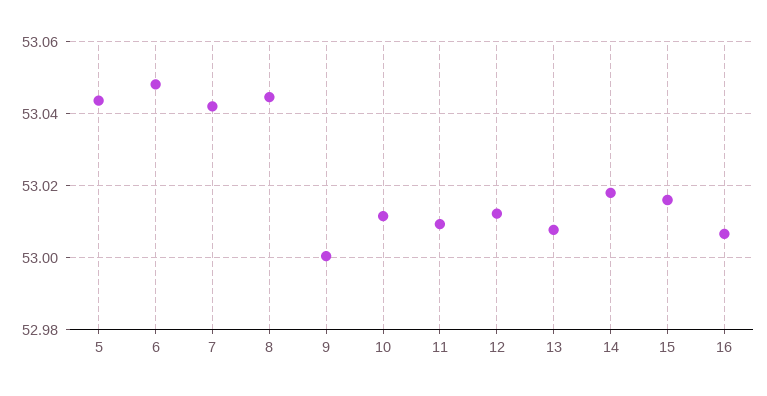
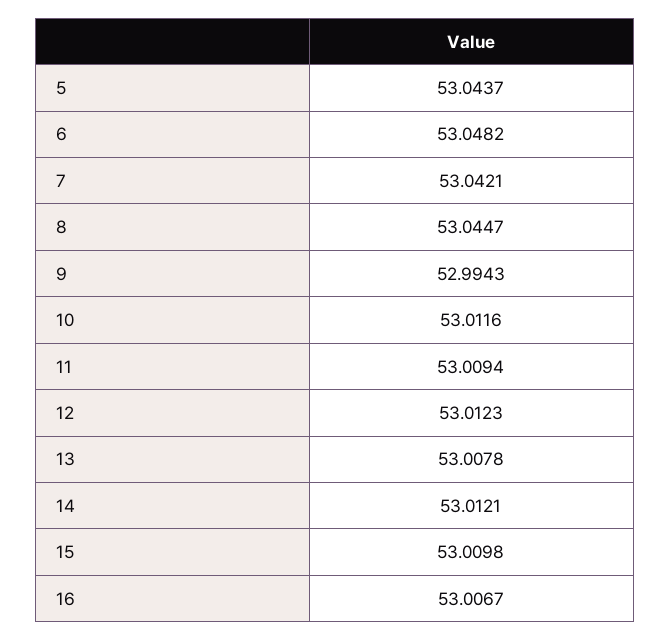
  {
    "5": 53.0437,
    "6": 53.0482,
    "7": 53.0421,
    "8": 53.0447,
-   "9": 53,
+   "9": 52.9943,
    "10": 53.0116,
    "11": 53.0094,
    "12": 53.0123,
    "13": 53.0078,
-   "14": 53.018,
+   "14": 53.0121,
-   "15": 53.016,
+   "15": 53.0098,
    "16": 53.0067
  }

